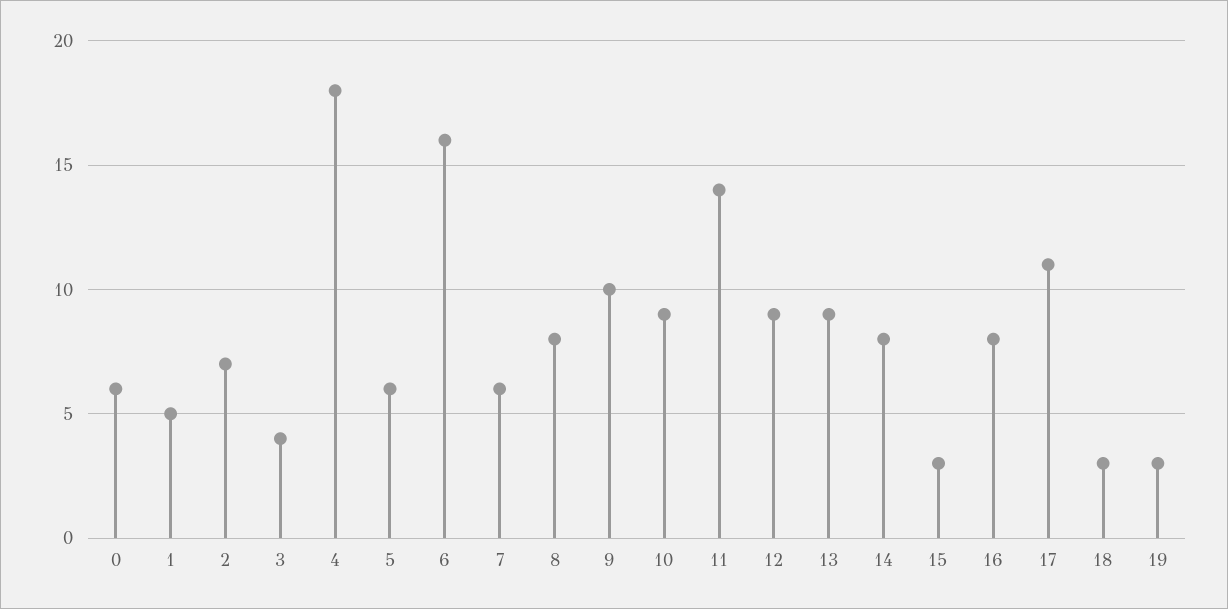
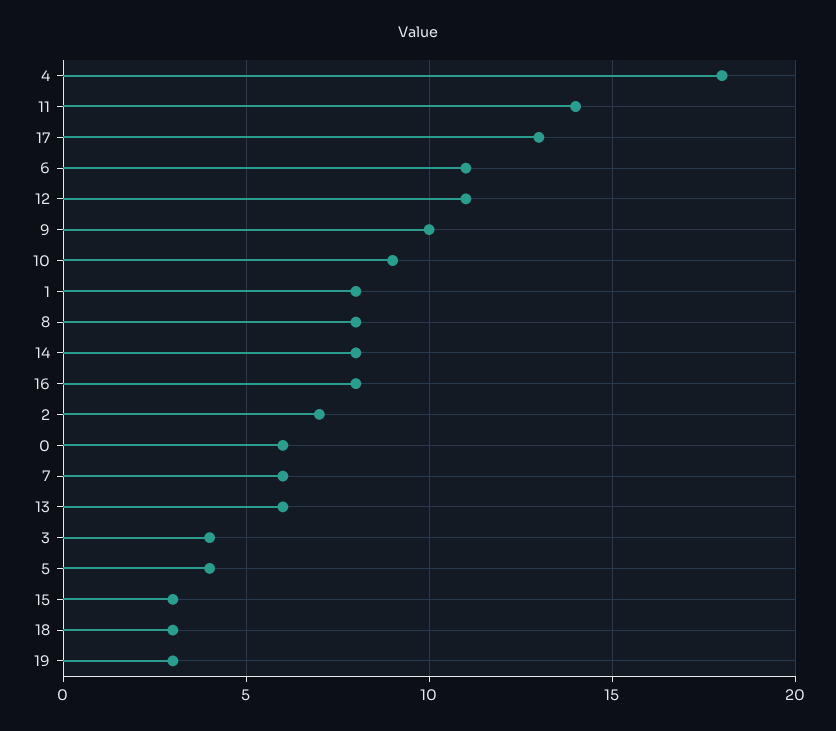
  {
    "0": 6,
-   "1": 5,
+   "1": 8,
    "2": 7,
    "3": 4,
    "4": 18,
-   "5": 6,
+   "5": 4,
-   "6": 16,
+   "6": 11,
    "7": 6,
    "8": 8,
    "9": 10,
    "10": 9,
    "11": 14,
-   "12": 9,
+   "12": 11,
-   "13": 9,
+   "13": 6,
    "14": 8,
    "15": 3,
    "16": 8,
-   "17": 11,
+   "17": 13,
    "18": 3,
    "19": 3
  }

